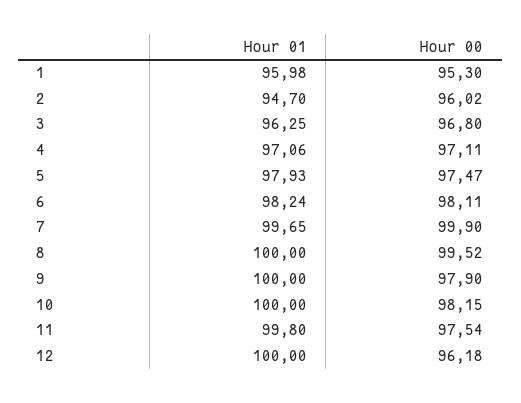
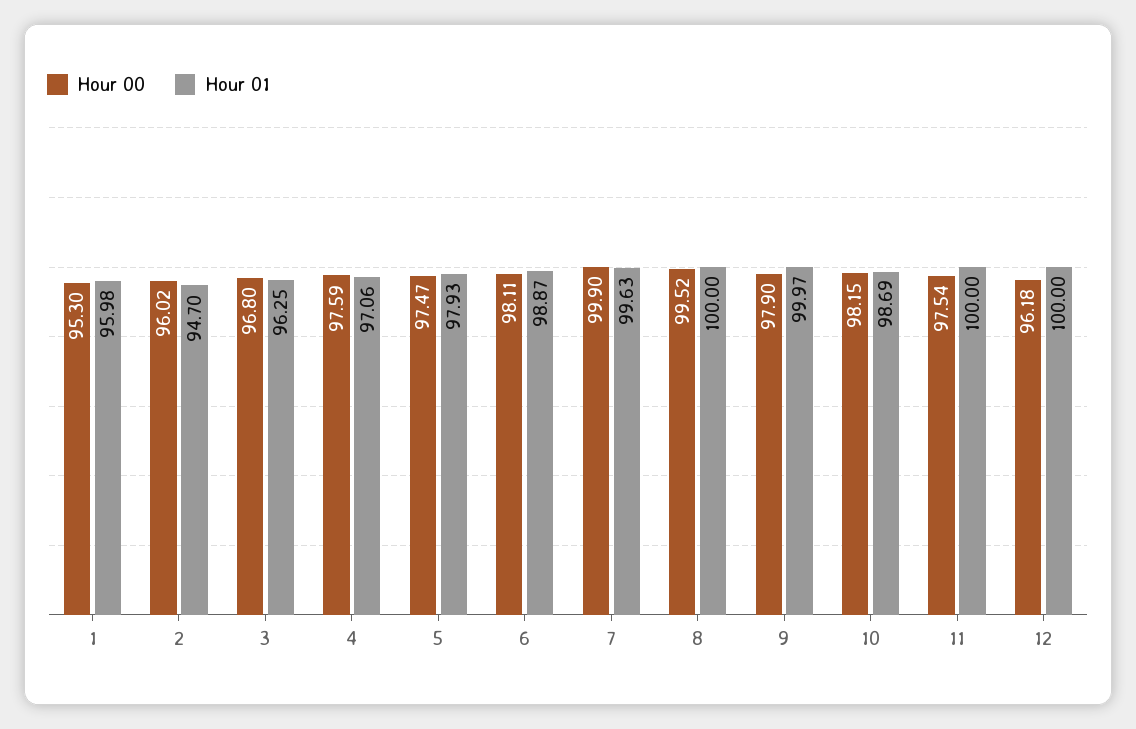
  {
    "Hour 01": {
      "1": 95.98,
      "2": 94.7,
      "3": 96.25,
      "4": 97.06,
      "5": 97.93,
-     "6": 98.24,
+     "6": 98.87,
-     "7": 99.65,
+     "7": 99.63,
      "8": 100,
-     "9": 100,
+     "9": 99.97,
-     "10": 100,
+     "10": 98.69,
-     "11": 99.8,
+     "11": 100,
      "12": 100
    },
    "Hour 00": {
      "1": 95.3,
      "2": 96.02,
      "3": 96.8,
-     "4": 97.11,
+     "4": 97.59,
      "5": 97.47,
      "6": 98.11,
      "7": 99.9,
      "8": 99.52,
      "9": 97.9,
      "10": 98.15,
      "11": 97.54,
      "12": 96.18
    }
  }

